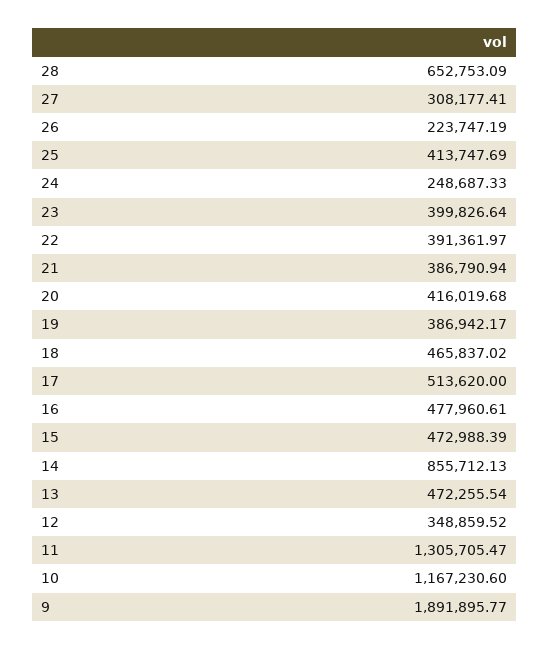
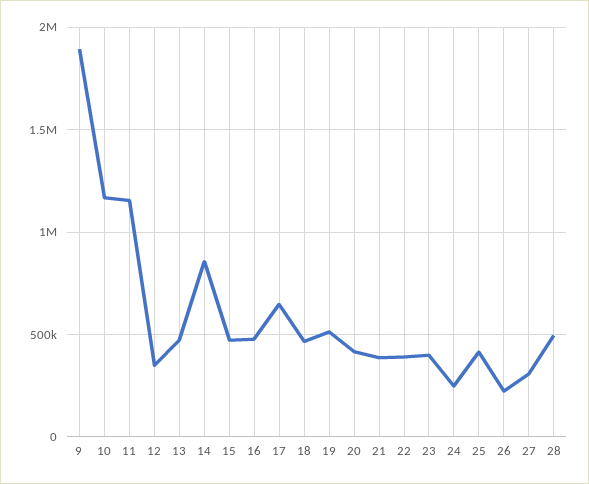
  {
-   "28": 652753.09,
+   "28": 500000,
    "27": 308177.41,
    "26": 223747.19,
    "25": 413747.69,
    "24": 248687.33,
    "23": 399826.64,
    "22": 391361.97,
    "21": 386790.94,
    "20": 416019.68,
-   "19": 386942.17,
+   "19": 500000,
    "18": 465837.02,
-   "17": 513620,
+   "17": 650000,
    "16": 477960.61,
    "15": 472988.39,
    "14": 855712.13,
    "13": 472255.54,
    "12": 348859.52,
-   "11": 1305705.47,
+   "11": 1150000,
    "10": 1167230.6,
    "9": 1891895.77
  }

